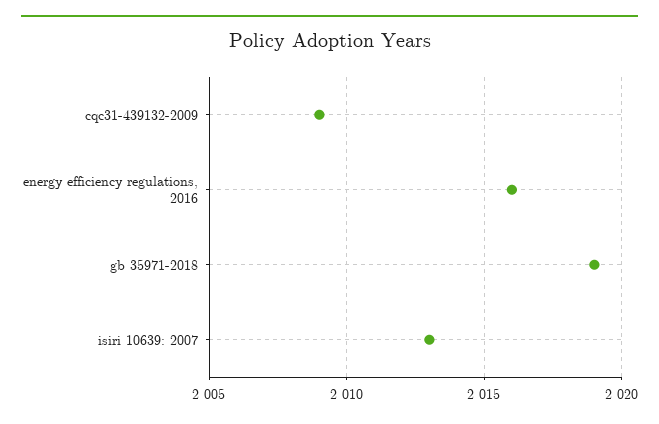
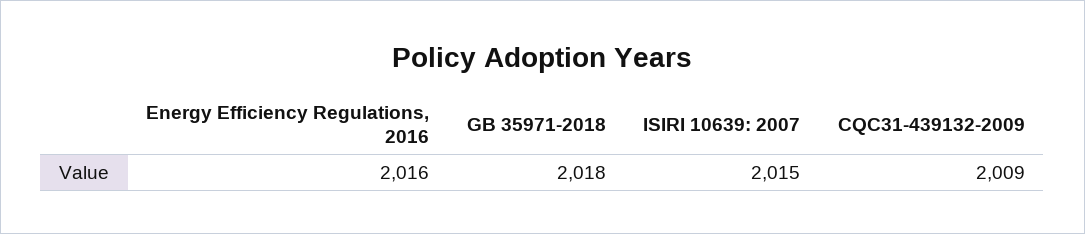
  {
    "cqc31-439132-2009": 2009,
    "energy efficiency regulations, 2016": 2016,
-   "gb 35971-2018": 2019,
+   "gb 35971-2018": 2018,
-   "isiri 10639: 2007": 2013
+   "isiri 10639: 2007": 2015
  }

